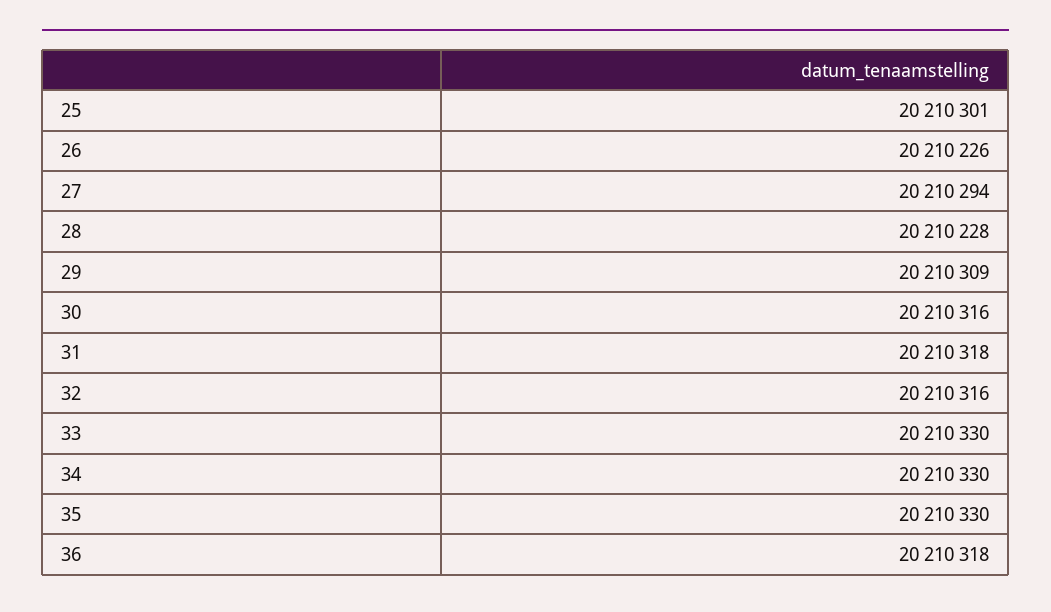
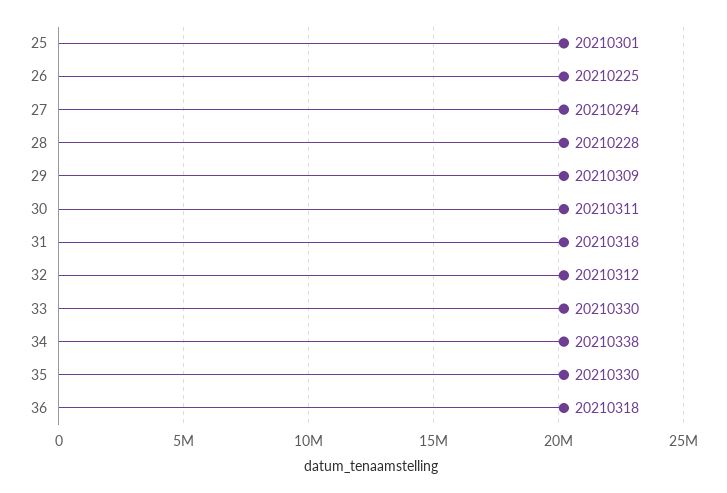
  {
    "25": 20210301,
-   "26": 20210226,
+   "26": 20210225,
    "27": 20210294,
    "28": 20210228,
    "29": 20210309,
-   "30": 20210316,
+   "30": 20210311,
    "31": 20210318,
-   "32": 20210316,
+   "32": 20210312,
    "33": 20210330,
-   "34": 20210330,
+   "34": 20210338,
    "35": 20210330,
    "36": 20210318
  }

